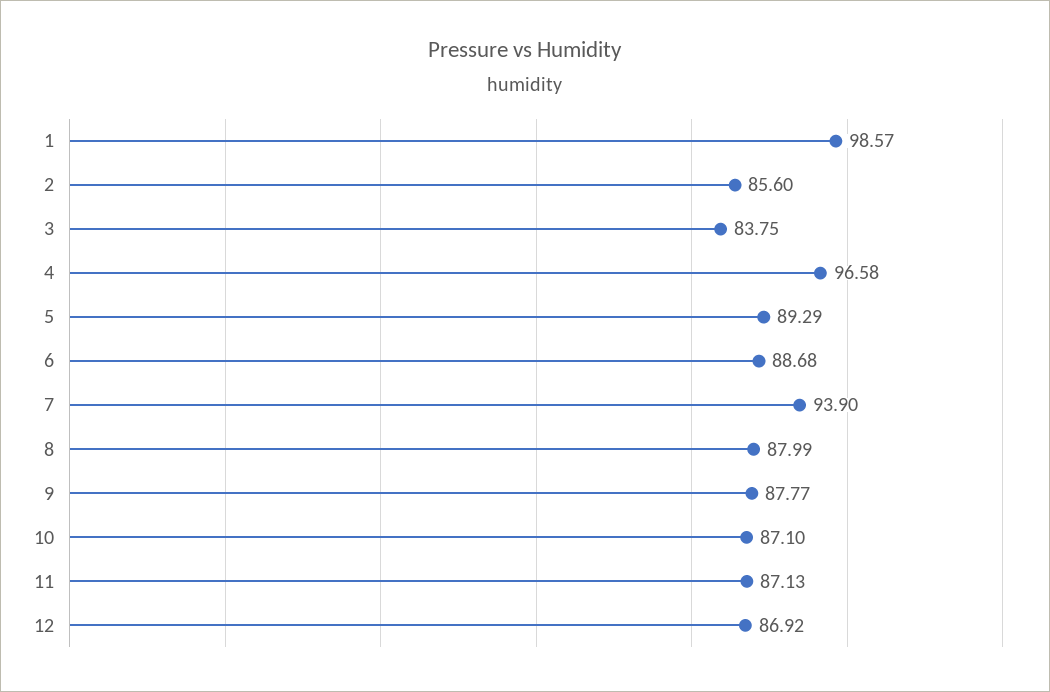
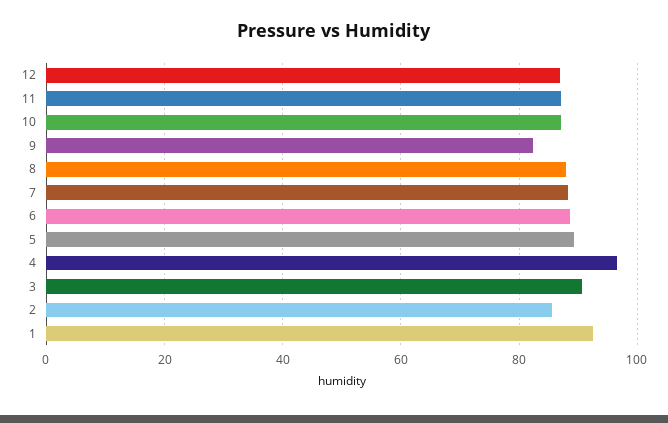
  {
-   "1": 98.57,
+   "1": 92,
    "2": 85.6,
-   "3": 83.75,
+   "3": 90,
    "4": 96.58,
    "5": 89.29,
    "6": 88.68,
-   "7": 93.9,
+   "7": 88,
    "8": 87.99,
-   "9": 87.77,
+   "9": 82,
    "10": 87.1,
    "11": 87.13,
    "12": 86.92
  }

